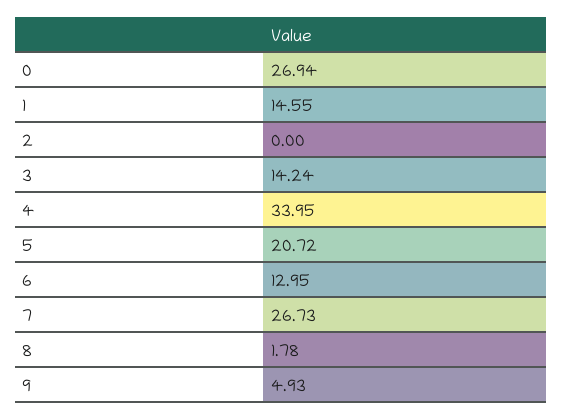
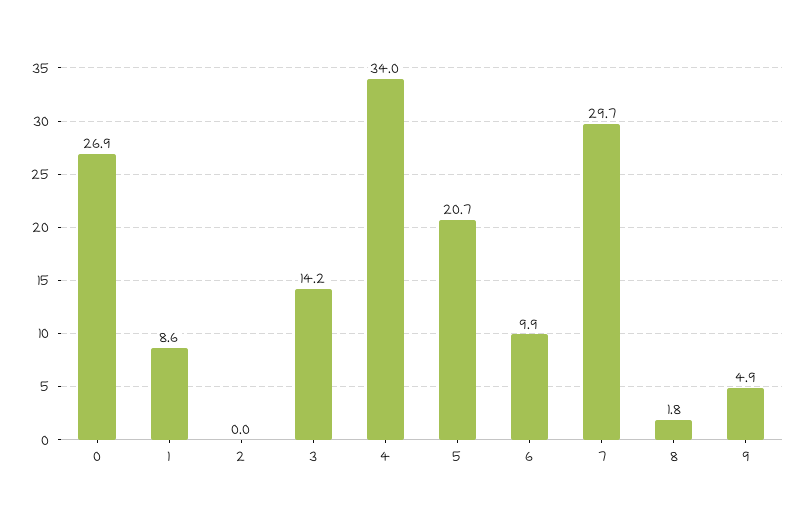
  {
    "0": 26.94,
-   "1": 14.55,
+   "1": 8.6,
    "2": 0,
    "3": 14.24,
    "4": 33.95,
    "5": 20.72,
-   "6": 12.95,
+   "6": 9.9,
-   "7": 26.73,
+   "7": 29.7,
    "8": 1.78,
    "9": 4.93
  }

